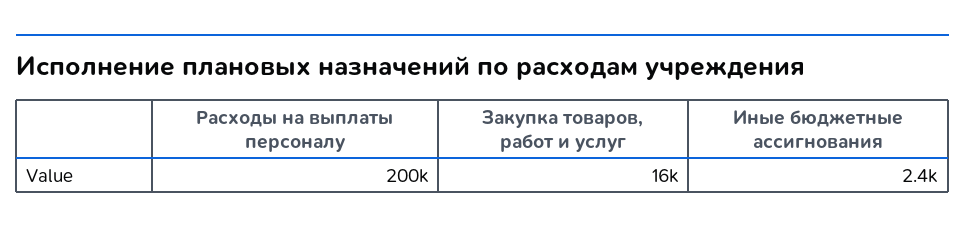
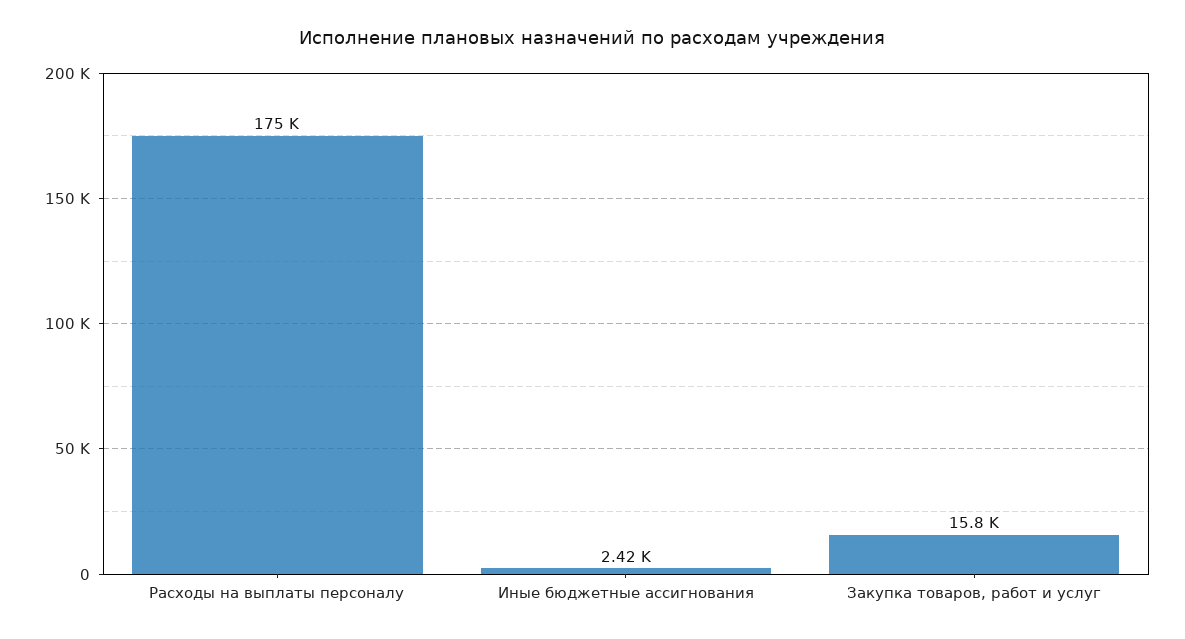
  {
-   "Расходы на выплаты персоналу": 200000,
+   "Расходы на выплаты персоналу": 175000,
    "Закупка товаров, работ и услуг": 15800,
    "Иные бюджетные ассигнования": 2420
  }

